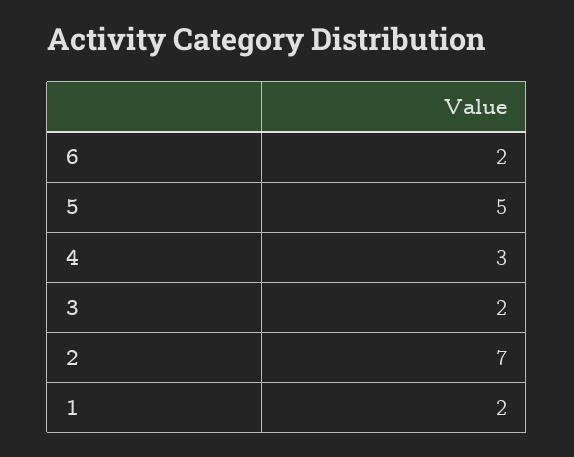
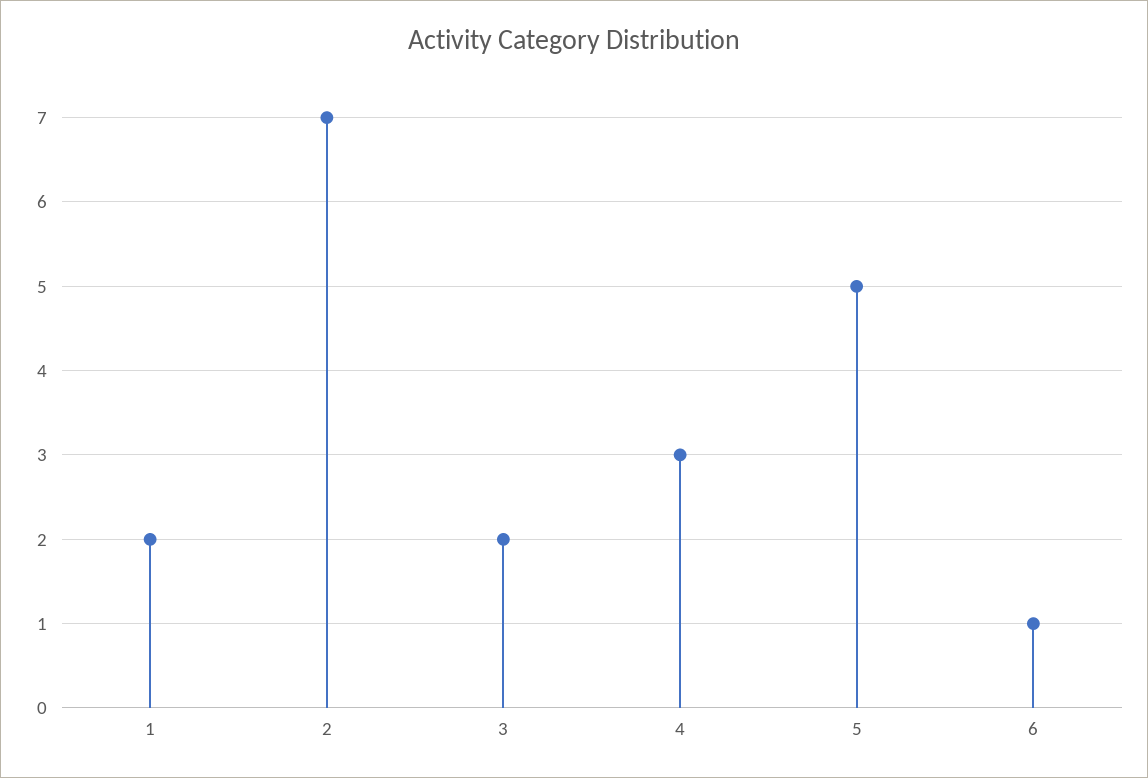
  {
-   "6": 2,
+   "6": 1,
    "5": 5,
    "4": 3,
    "3": 2,
    "2": 7,
    "1": 2
  }

